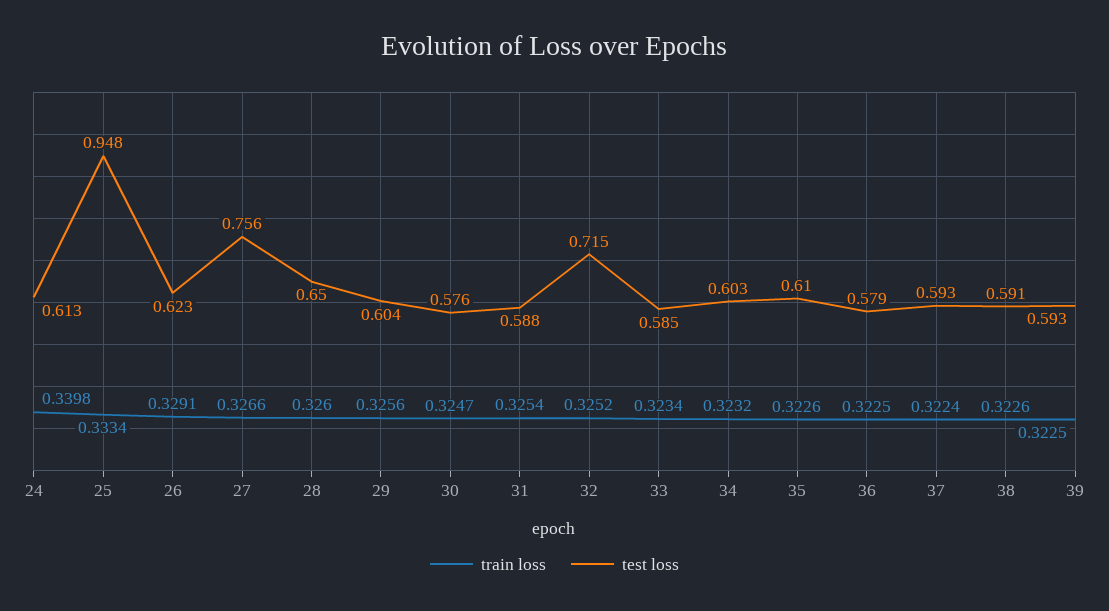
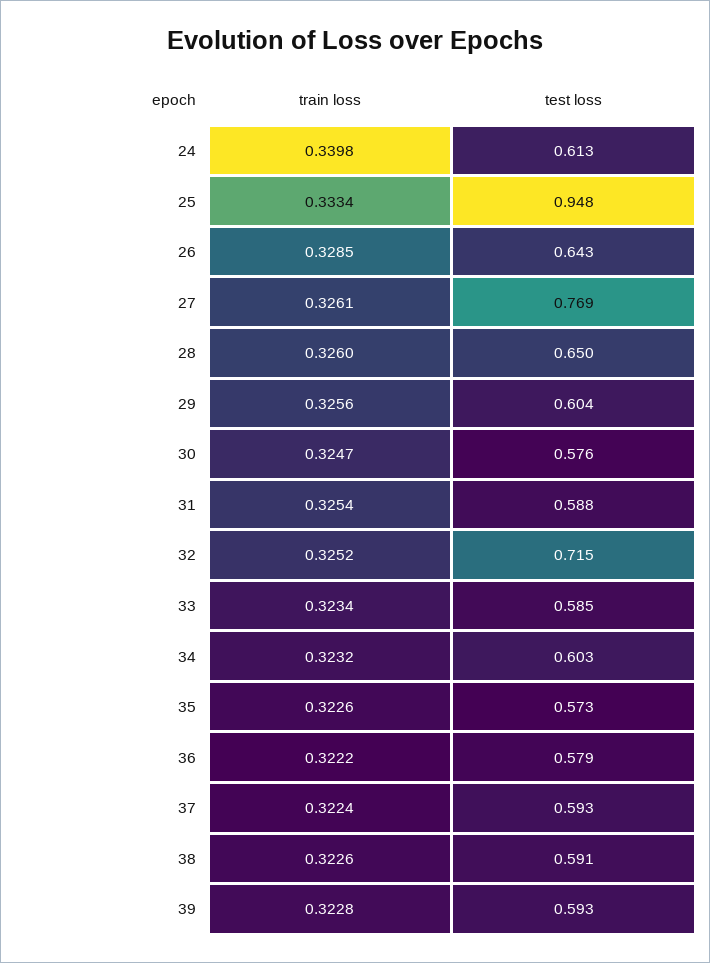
  {
    "train loss": {
      "24": 0.3398,
      "25": 0.3334,
-     "26": 0.3291,
+     "26": 0.3285,
-     "27": 0.3266,
+     "27": 0.3261,
      "28": 0.326,
      "29": 0.3256,
      "30": 0.3247,
      "31": 0.3254,
      "32": 0.3252,
      "33": 0.3234,
      "34": 0.3232,
      "35": 0.3226,
-     "36": 0.3225,
+     "36": 0.3222,
      "37": 0.3224,
      "38": 0.3226,
-     "39": 0.3225
+     "39": 0.3228
    },
    "test loss": {
      "24": 0.613,
      "25": 0.948,
-     "26": 0.623,
+     "26": 0.643,
-     "27": 0.756,
+     "27": 0.769,
      "28": 0.65,
      "29": 0.604,
      "30": 0.576,
      "31": 0.588,
      "32": 0.715,
      "33": 0.585,
      "34": 0.603,
-     "35": 0.61,
+     "35": 0.573,
      "36": 0.579,
      "37": 0.593,
      "38": 0.591,
      "39": 0.593
    }
  }

